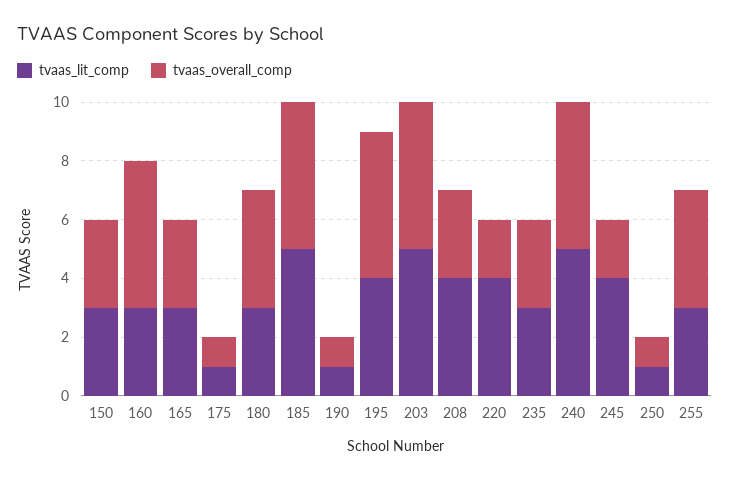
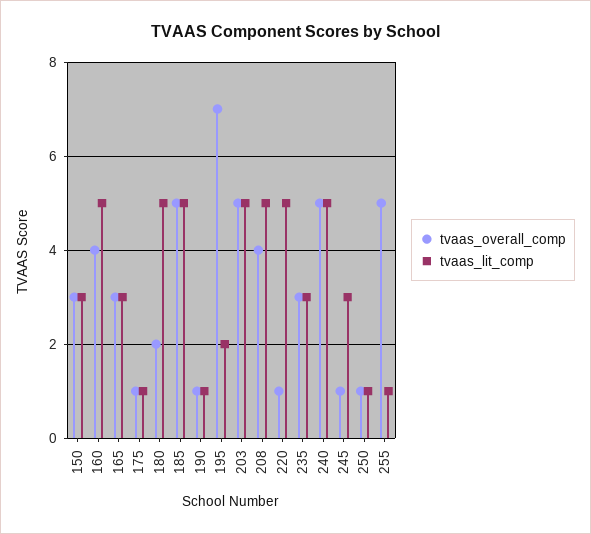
  {
    "tvaas_lit_comp": {
      "150": 3,
-     "160": 3,
+     "160": 5,
      "165": 3,
      "175": 1,
-     "180": 3,
+     "180": 5,
      "185": 5,
      "190": 1,
-     "195": 4,
+     "195": 2,
      "203": 5,
-     "208": 4,
+     "208": 5,
-     "220": 4,
+     "220": 5,
      "235": 3,
      "240": 5,
-     "245": 4,
+     "245": 3,
      "250": 1,
-     "255": 3
+     "255": 1
    },
    "tvaas_overall_comp": {
      "150": 3,
-     "160": 5,
+     "160": 4,
      "165": 3,
      "175": 1,
-     "180": 4,
+     "180": 2,
      "185": 5,
      "190": 1,
-     "195": 5,
+     "195": 7,
      "203": 5,
-     "208": 3,
+     "208": 4,
-     "220": 2,
+     "220": 1,
      "235": 3,
      "240": 5,
-     "245": 2,
+     "245": 1,
      "250": 1,
-     "255": 4
+     "255": 5
    }
  }

